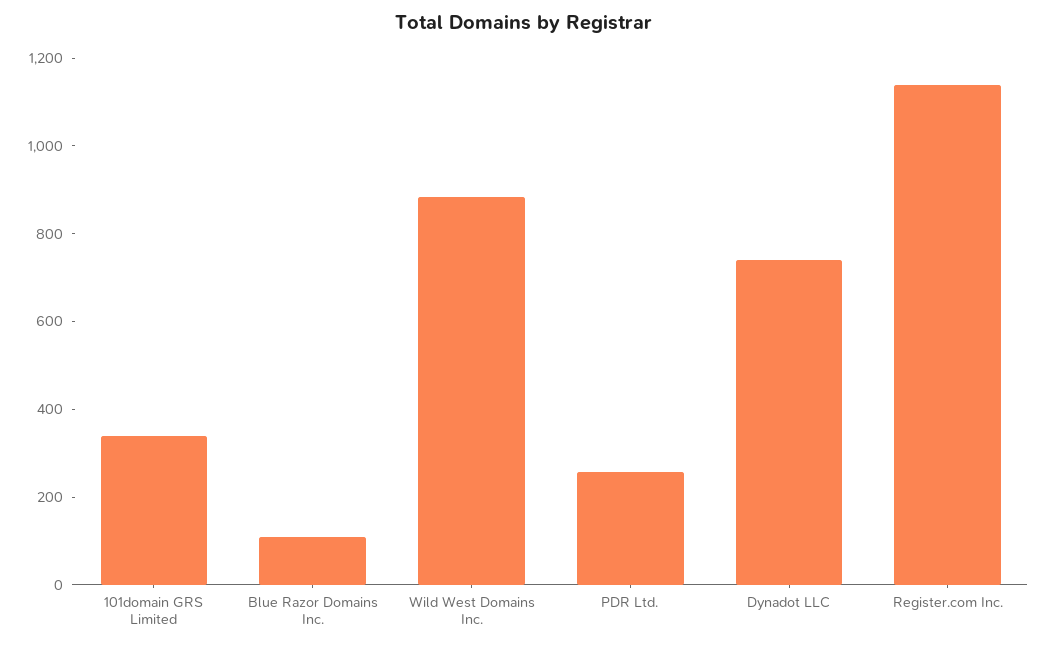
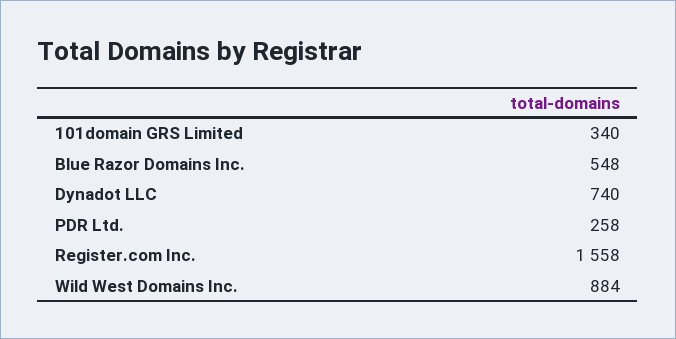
  {
    "101domain GRS Limited": 340,
-   "Blue Razor Domains Inc.": 100,
+   "Blue Razor Domains Inc.": 548,
    "Wild West Domains Inc.": 884,
    "PDR Ltd.": 258,
    "Dynadot LLC": 740,
-   "Register.com Inc.": 1150
+   "Register.com Inc.": 1558
  }

